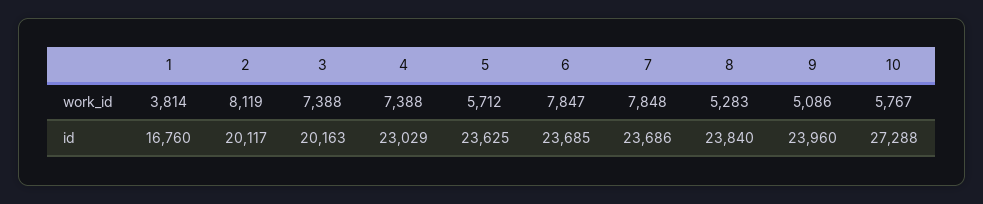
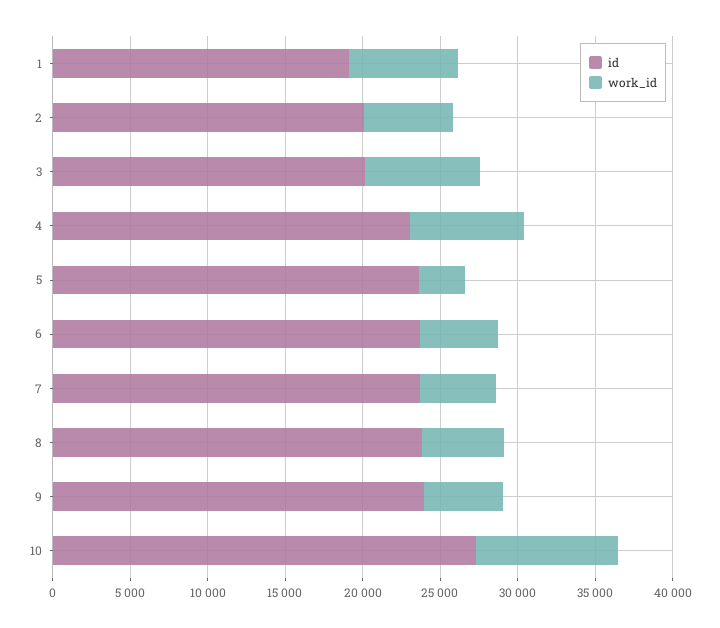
  {
    "work_id": {
-     "1": 3814,
+     "1": 7000,
-     "2": 8119,
+     "2": 6000,
      "3": 7388,
      "4": 7388,
-     "5": 5712,
+     "5": 3000,
-     "6": 7847,
+     "6": 5000,
-     "7": 7848,
+     "7": 5000,
      "8": 5283,
      "9": 5086,
-     "10": 5767
+     "10": 9000
    },
    "id": {
-     "1": 16760,
+     "1": 19000,
      "2": 20117,
      "3": 20163,
      "4": 23029,
      "5": 23625,
      "6": 23685,
      "7": 23686,
      "8": 23840,
      "9": 23960,
      "10": 27288
    }
  }

